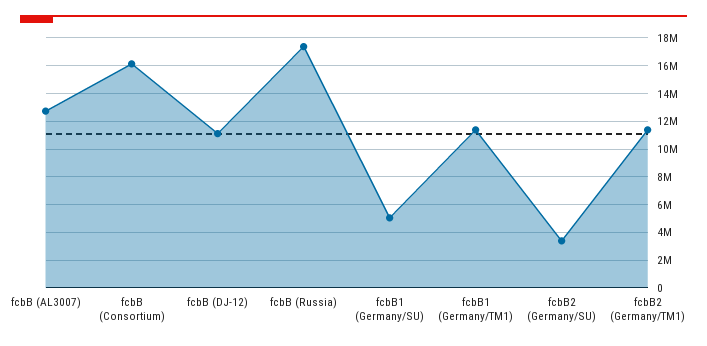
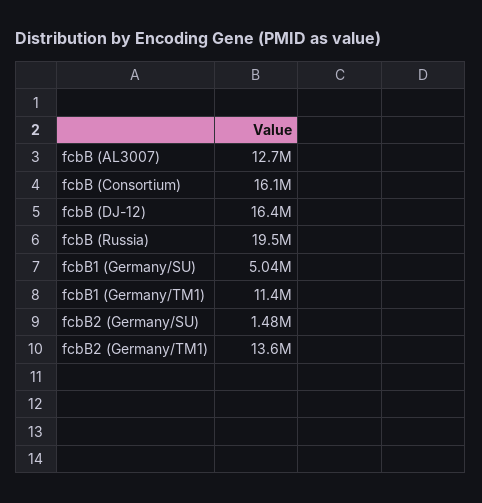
  {
    "fcbB (AL3007)": 12700000,
    "fcbB (Consortium)": 16100000,
-   "fcbB (DJ-12)": 11000000,
+   "fcbB (DJ-12)": 16400000,
-   "fcbB (Russia)": 17500000,
+   "fcbB (Russia)": 19500000,
    "fcbB1 (Germany/SU)": 5040000,
    "fcbB1 (Germany/TM1)": 11400000,
-   "fcbB2 (Germany/SU)": 3500000,
+   "fcbB2 (Germany/SU)": 1480000,
-   "fcbB2 (Germany/TM1)": 11500000
+   "fcbB2 (Germany/TM1)": 13600000
  }

